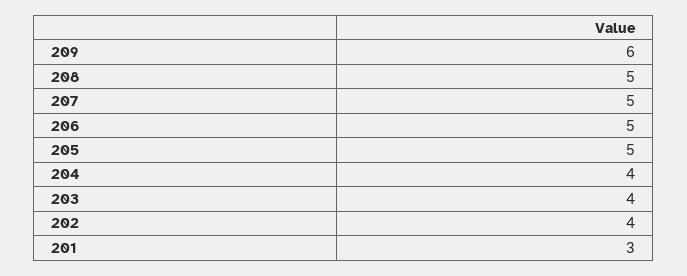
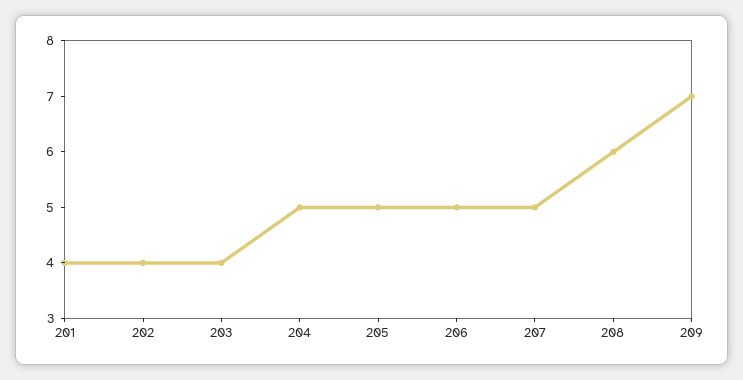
  {
-   "209": 6,
+   "209": 7,
-   "208": 5,
+   "208": 6,
    "207": 5,
    "206": 5,
    "205": 5,
-   "204": 4,
+   "204": 5,
    "203": 4,
    "202": 4,
-   "201": 3
+   "201": 4
  }

